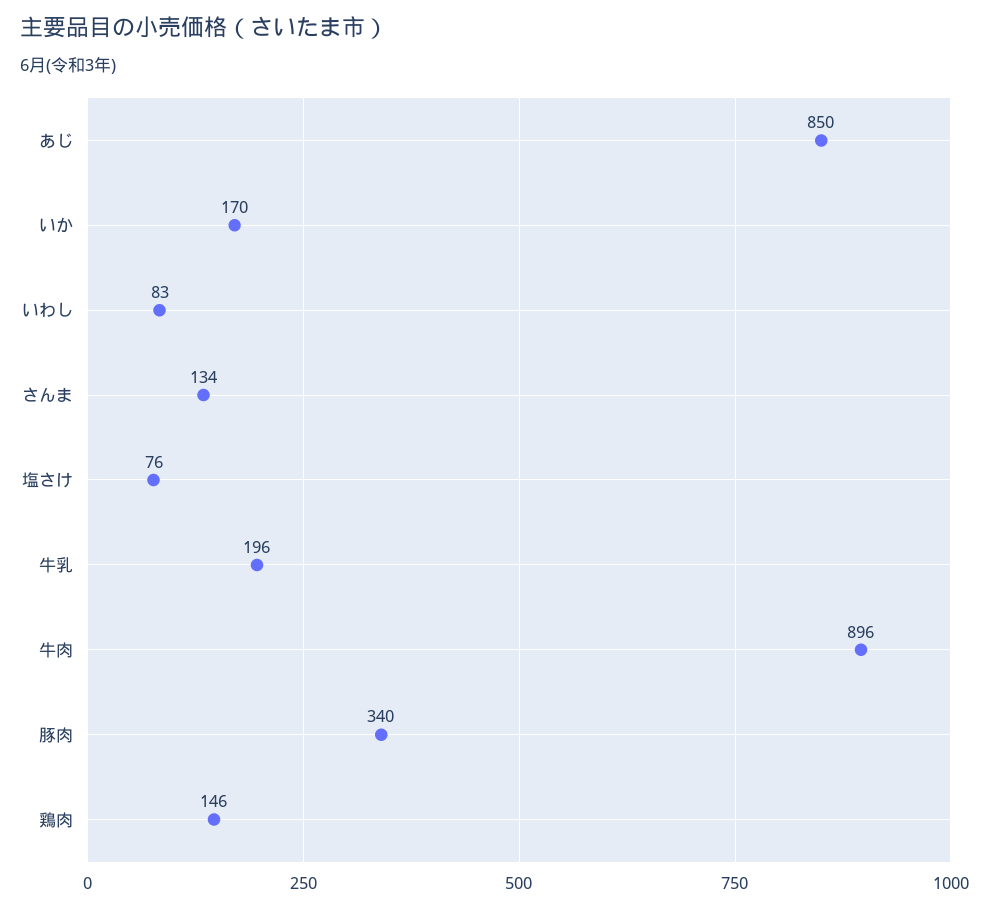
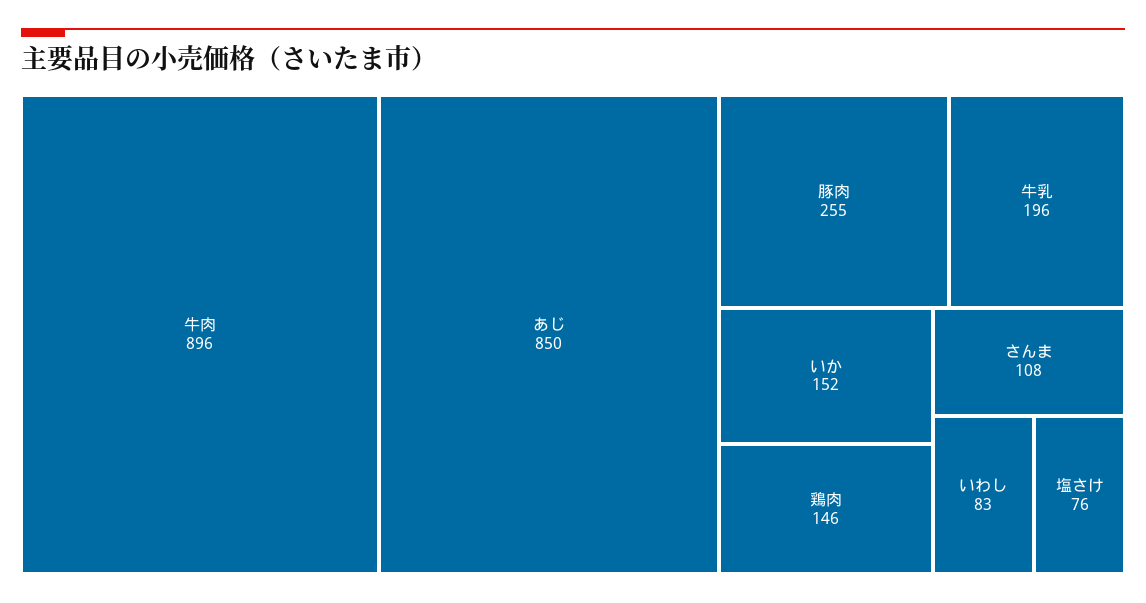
  {
    "あじ": 850,
-   "いか": 170,
+   "いか": 152,
    "いわし": 83,
-   "さんま": 134,
+   "さんま": 108,
    "塩さけ": 76,
    "牛乳": 196,
    "牛肉": 896,
-   "豚肉": 340,
+   "豚肉": 255,
    "鶏肉": 146
  }

